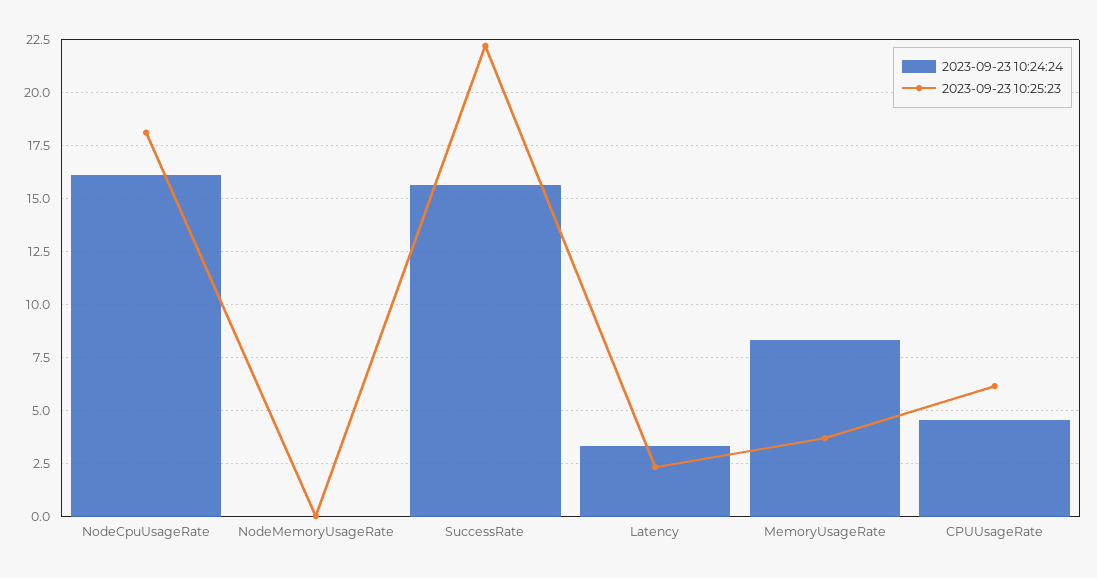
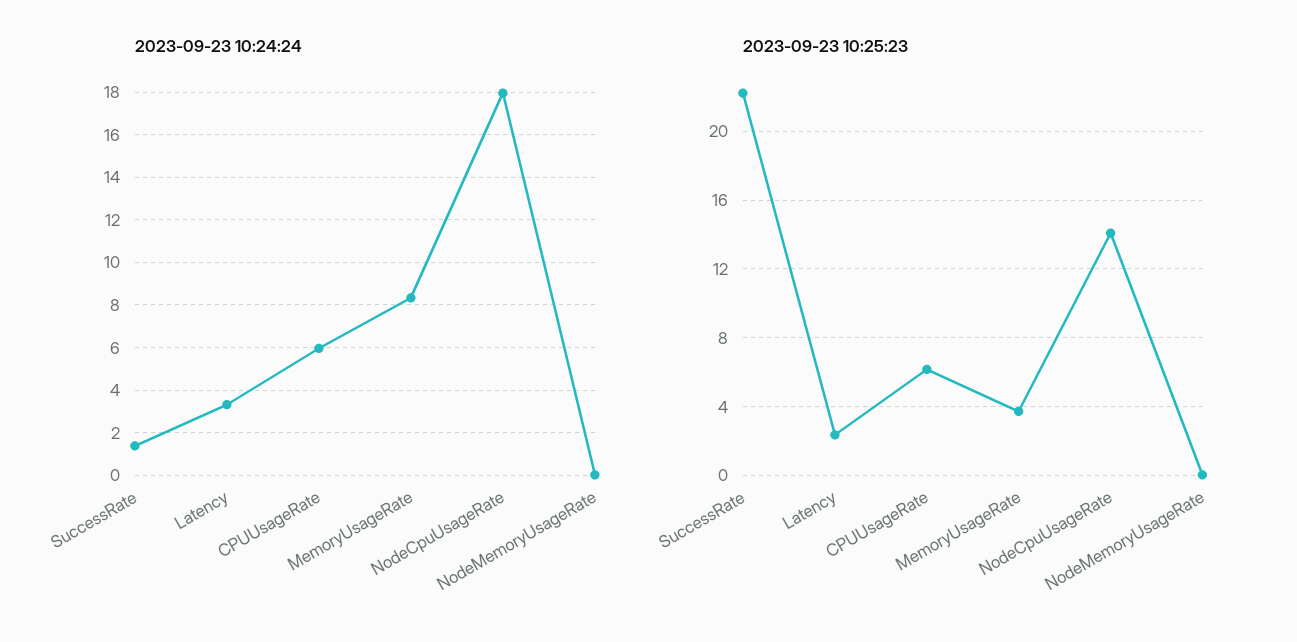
  {
    "2023-09-23 10:24:24": {
-     "NodeCpuUsageRate": 16,
+     "NodeCpuUsageRate": 18,
      "NodeMemoryUsageRate": 0,
-     "SuccessRate": 15.5,
+     "SuccessRate": 1.5,
      "Latency": 3.5,
      "MemoryUsageRate": 8.5,
-     "CPUUsageRate": 4.5
+     "CPUUsageRate": 6
    },
    "2023-09-23 10:25:23": {
-     "NodeCpuUsageRate": 18,
+     "NodeCpuUsageRate": 14,
      "NodeMemoryUsageRate": 0,
      "SuccessRate": 22,
      "Latency": 2.5,
      "MemoryUsageRate": 3.5,
      "CPUUsageRate": 6
    }
  }

